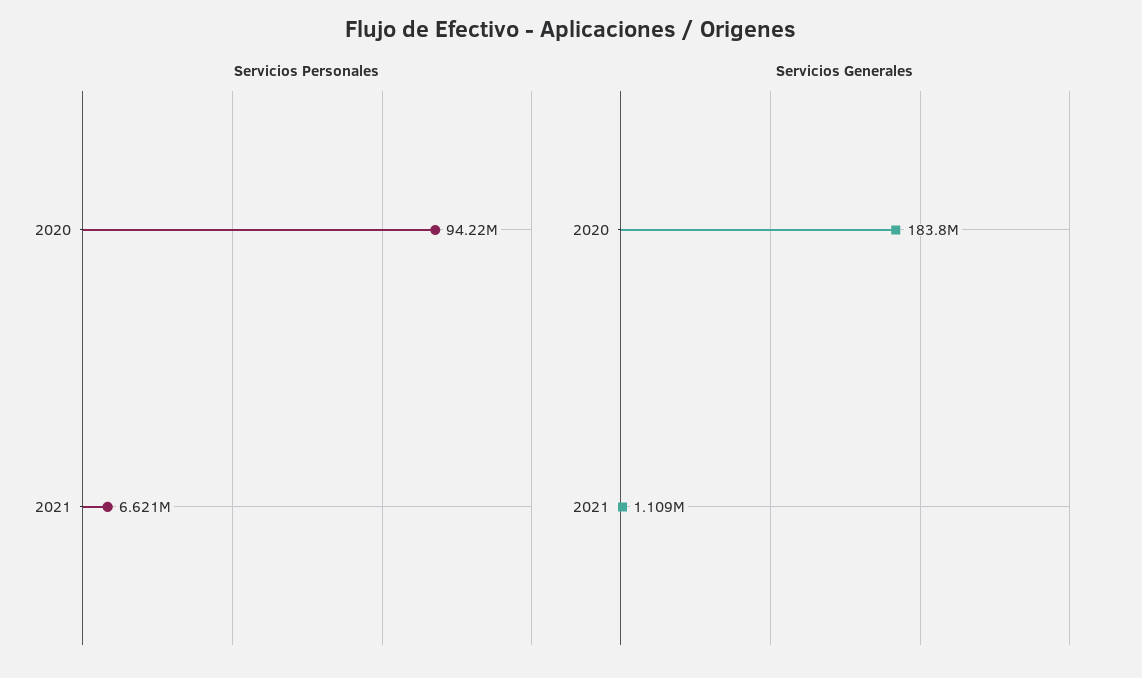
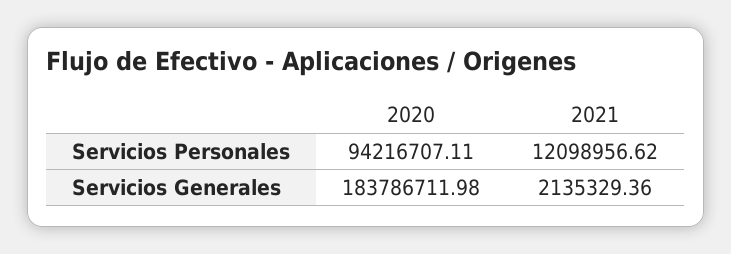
  {
    "Servicios Personales": {
      "2020": 94216707.11,
-     "2021": 6621000
+     "2021": 12098956.62
    },
    "Servicios Generales": {
      "2020": 183786711.98,
-     "2021": 1109000
+     "2021": 2135329.36
    }
  }

